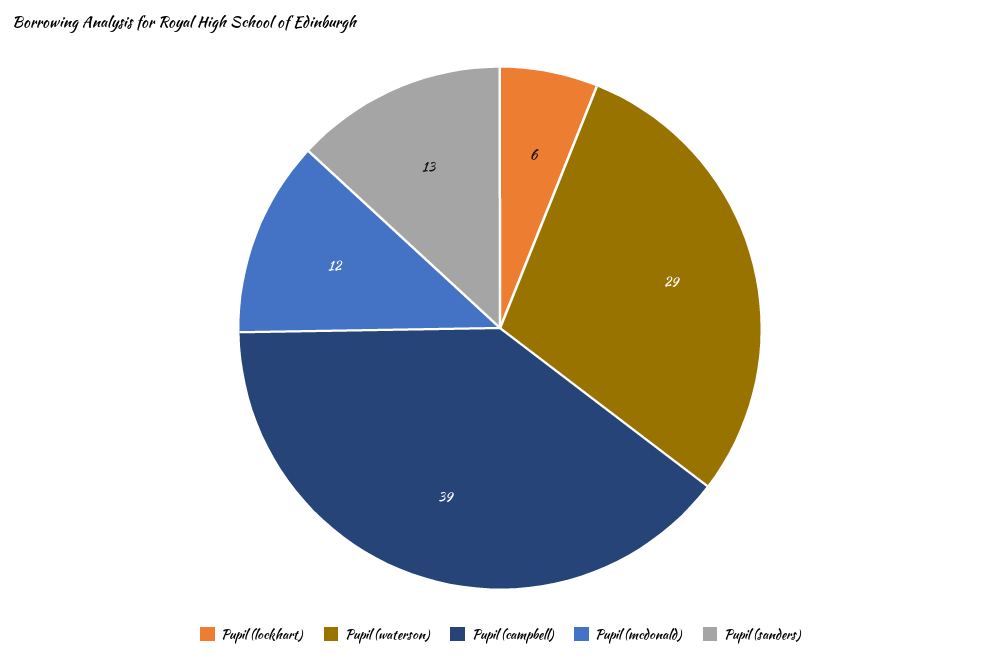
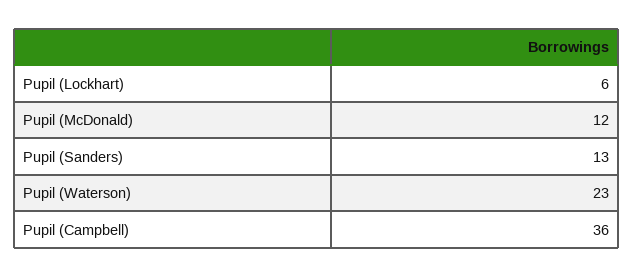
  {
    "Pupil (lockhart)": 6,
-   "Pupil (waterson)": 29,
+   "Pupil (waterson)": 23,
-   "Pupil (campbell)": 39,
+   "Pupil (campbell)": 36,
    "Pupil (mcdonald)": 12,
    "Pupil (sanders)": 13
  }

